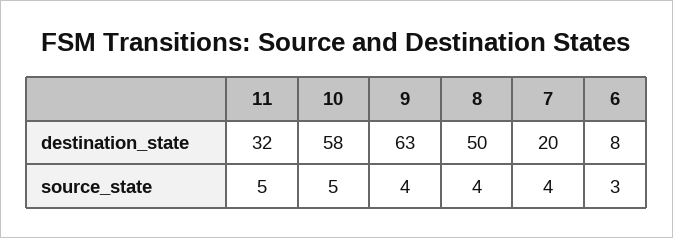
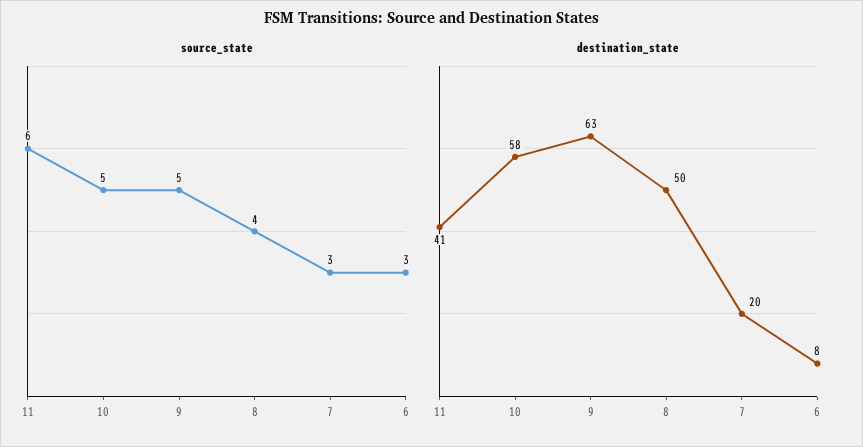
  {
    "destination_state": {
-     "11": 32,
+     "11": 41,
      "10": 58,
      "9": 63,
      "8": 50,
      "7": 20,
      "6": 8
    },
    "source_state": {
-     "11": 5,
+     "11": 6,
      "10": 5,
-     "9": 4,
+     "9": 5,
      "8": 4,
-     "7": 4,
+     "7": 3,
      "6": 3
    }
  }

